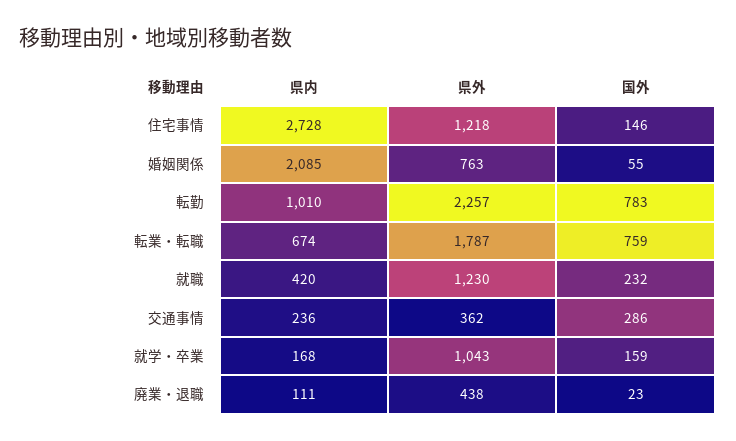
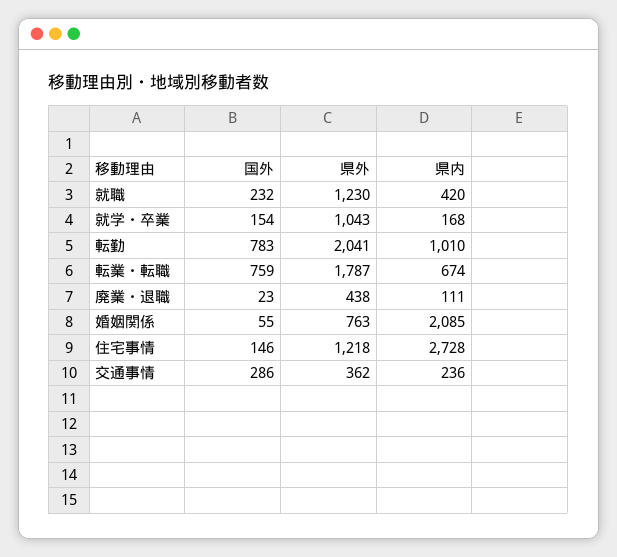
  {
    "県内": {
      "住宅事情": 2728,
      "婚姻関係": 2085,
      "転勤": 1010,
      "転業・転職": 674,
      "就職": 420,
      "交通事情": 236,
      "就学・卒業": 168,
      "廃業・退職": 111
    },
    "県外": {
      "住宅事情": 1218,
      "婚姻関係": 763,
-     "転勤": 2257,
+     "転勤": 2041,
      "転業・転職": 1787,
      "就職": 1230,
      "交通事情": 362,
      "就学・卒業": 1043,
      "廃業・退職": 438
    },
    "国外": {
      "住宅事情": 146,
      "婚姻関係": 55,
      "転勤": 783,
      "転業・転職": 759,
      "就職": 232,
      "交通事情": 286,
-     "就学・卒業": 159,
+     "就学・卒業": 154,
      "廃業・退職": 23
    }
  }

